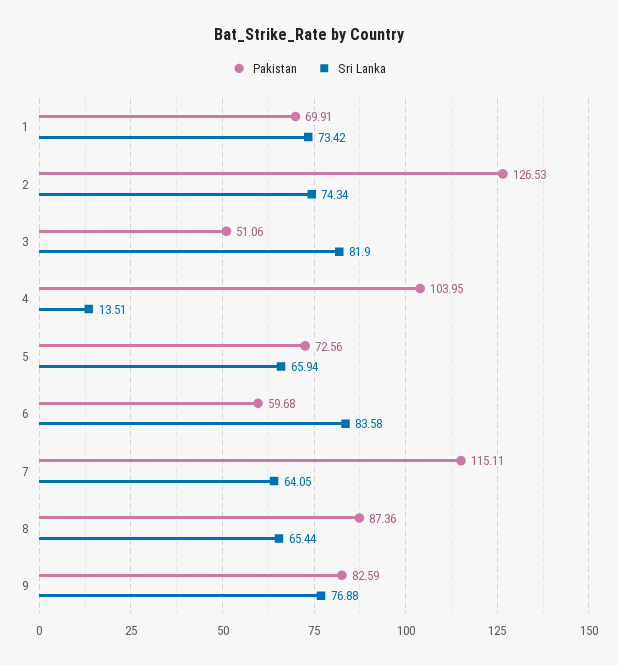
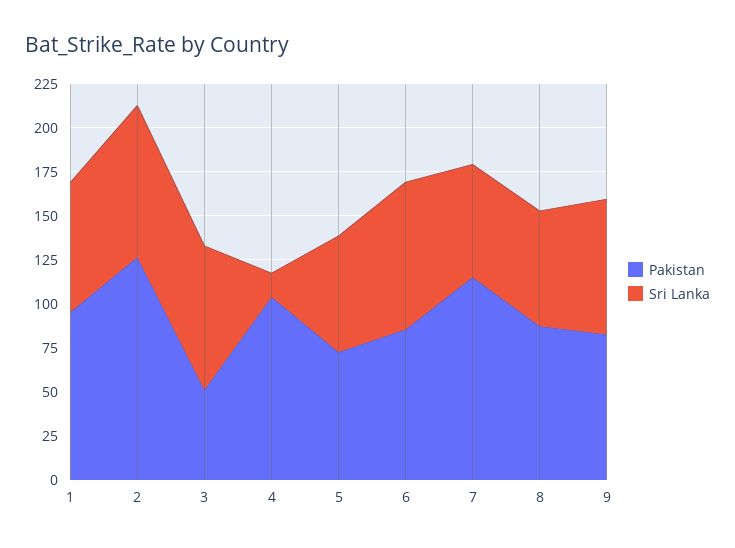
  {
    "Pakistan": {
-     "1": 69.91,
+     "1": 95,
      "2": 126.53,
      "3": 51.06,
      "4": 103.95,
      "5": 72.56,
-     "6": 59.68,
+     "6": 85,
      "7": 115.11,
      "8": 87.36,
      "9": 82.59
    },
    "Sri Lanka": {
      "1": 73.42,
-     "2": 74.34,
+     "2": 85,
      "3": 81.9,
      "4": 13.51,
      "5": 65.94,
      "6": 83.58,
      "7": 64.05,
      "8": 65.44,
      "9": 76.88
    }
  }

